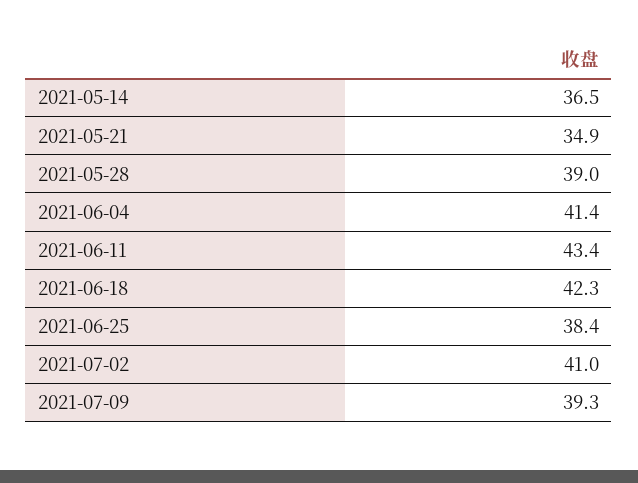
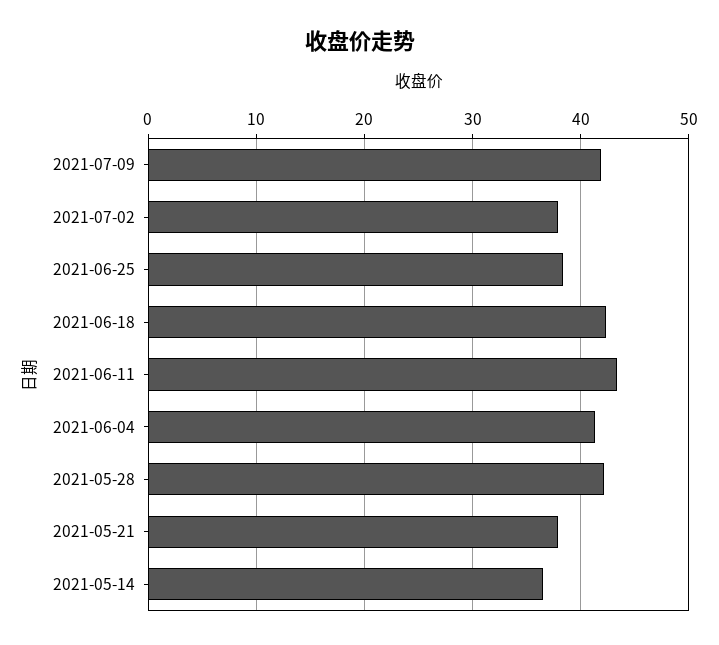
  {
    "2021-05-14": 36.5,
-   "2021-05-21": 34.9,
+   "2021-05-21": 38,
-   "2021-05-28": 39,
+   "2021-05-28": 42,
    "2021-06-04": 41.4,
    "2021-06-11": 43.4,
    "2021-06-18": 42.3,
    "2021-06-25": 38.4,
-   "2021-07-02": 41,
+   "2021-07-02": 38,
-   "2021-07-09": 39.3
+   "2021-07-09": 42
  }

